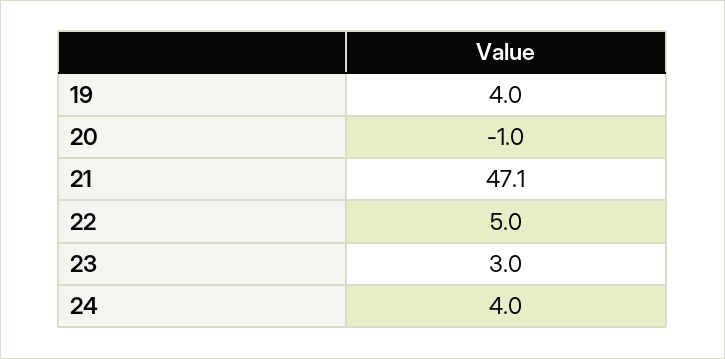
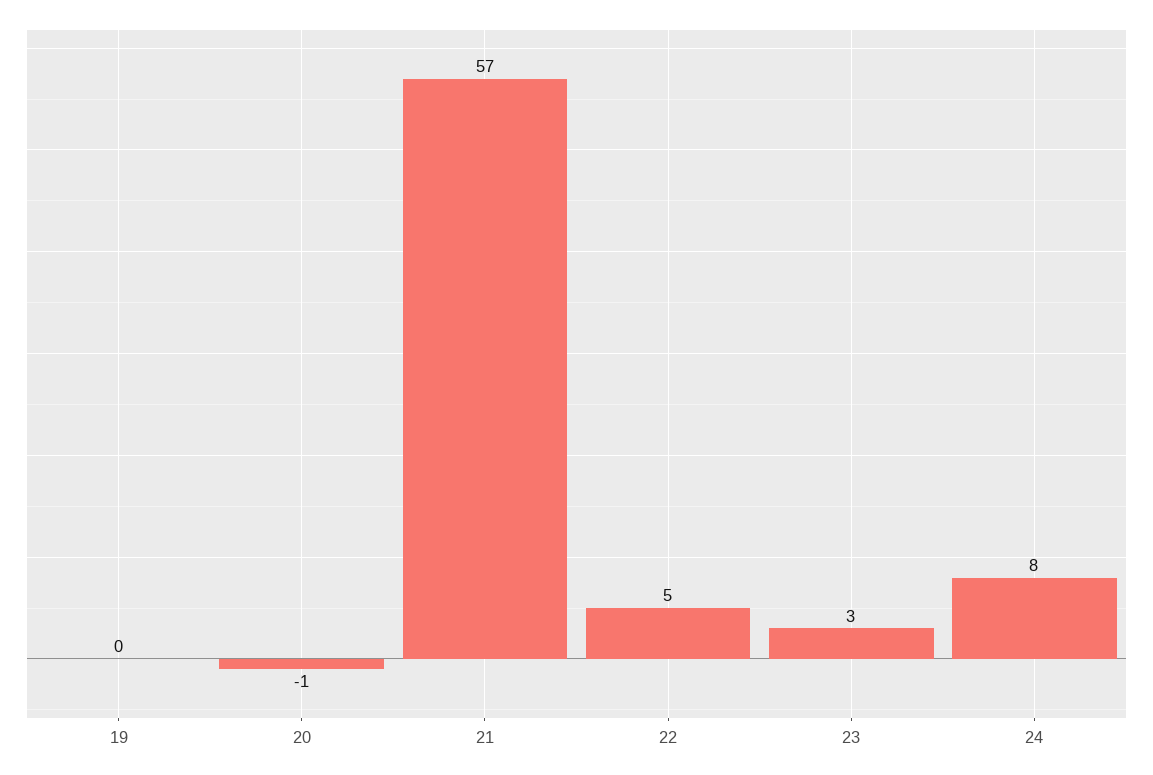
  {
-   "19": 4,
+   "19": 0,
    "20": -1,
-   "21": 47.1,
+   "21": 57,
    "22": 5,
    "23": 3,
-   "24": 4
+   "24": 8
  }

